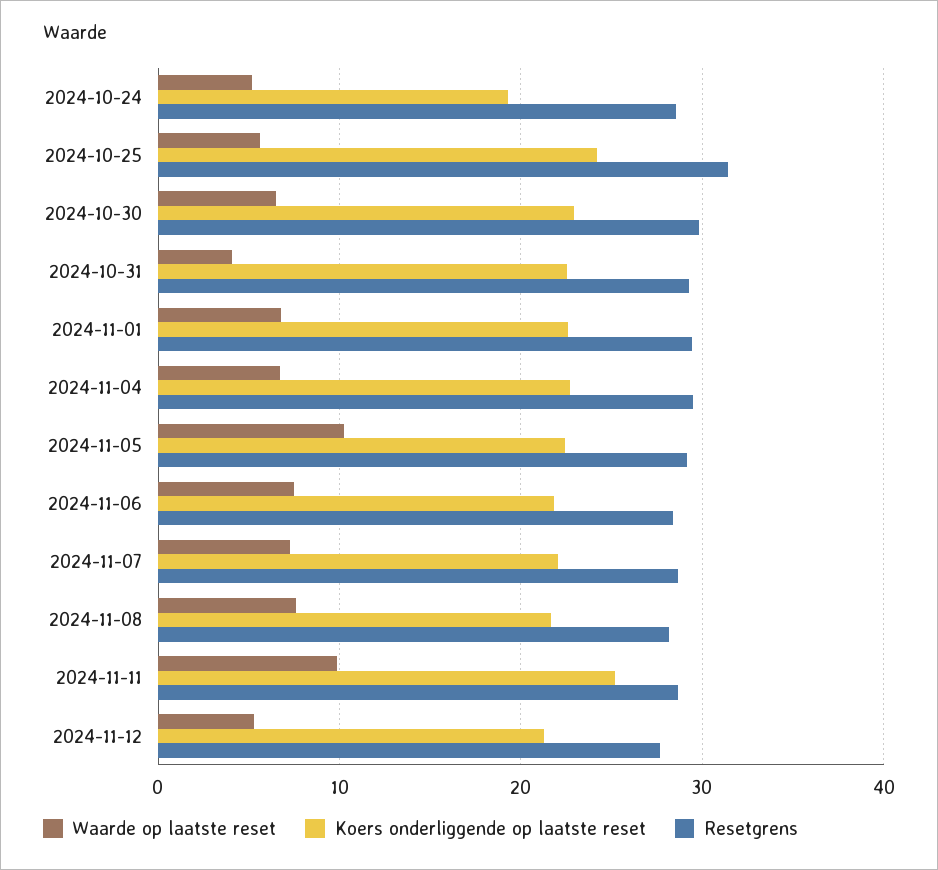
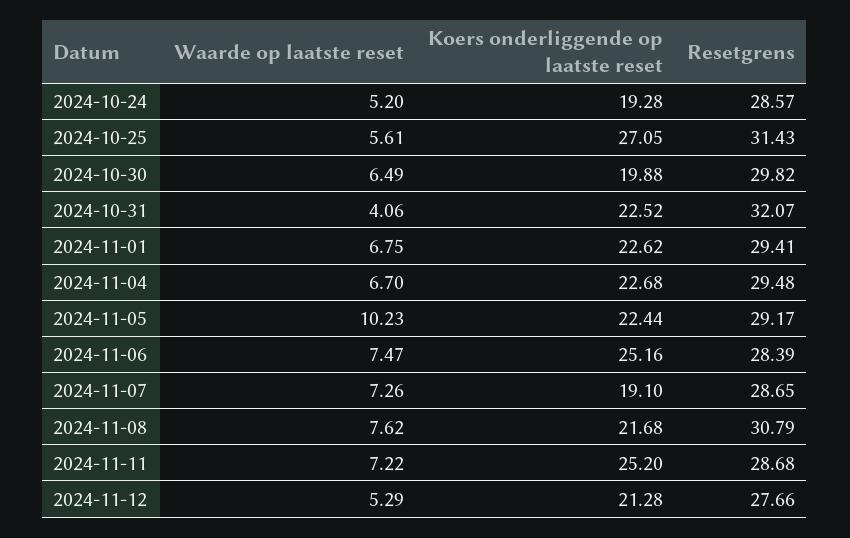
  {
    "Waarde op laatste reset": {
      "2024-10-24": 5.2,
      "2024-10-25": 5.61,
      "2024-10-30": 6.49,
      "2024-10-31": 4.06,
      "2024-11-01": 6.75,
      "2024-11-04": 6.7,
      "2024-11-05": 10.23,
      "2024-11-06": 7.47,
      "2024-11-07": 7.26,
      "2024-11-08": 7.62,
-     "2024-11-11": 10,
+     "2024-11-11": 7.22,
      "2024-11-12": 5.29
    },
    "Koers onderliggende op laatste reset": {
      "2024-10-24": 19.28,
-     "2024-10-25": 24,
+     "2024-10-25": 27.05,
-     "2024-10-30": 23,
+     "2024-10-30": 19.88,
      "2024-10-31": 22.52,
      "2024-11-01": 22.62,
      "2024-11-04": 22.68,
      "2024-11-05": 22.44,
-     "2024-11-06": 22,
+     "2024-11-06": 25.16,
-     "2024-11-07": 22,
+     "2024-11-07": 19.1,
      "2024-11-08": 21.68,
      "2024-11-11": 25.2,
      "2024-11-12": 21.28
    },
    "Resetgrens": {
      "2024-10-24": 28.57,
      "2024-10-25": 31.43,
      "2024-10-30": 29.82,
-     "2024-10-31": 29,
+     "2024-10-31": 32.07,
      "2024-11-01": 29.41,
      "2024-11-04": 29.48,
      "2024-11-05": 29.17,
      "2024-11-06": 28.39,
      "2024-11-07": 28.65,
-     "2024-11-08": 28,
+     "2024-11-08": 30.79,
      "2024-11-11": 28.68,
      "2024-11-12": 27.66
    }
  }

